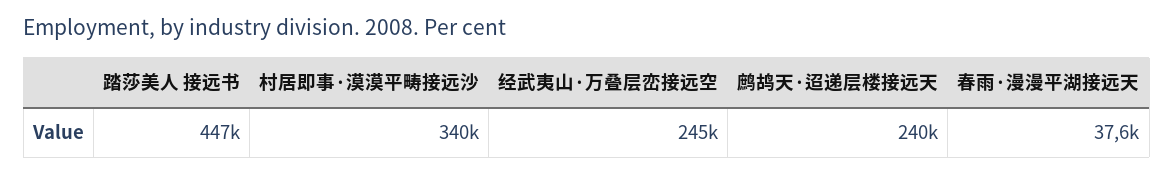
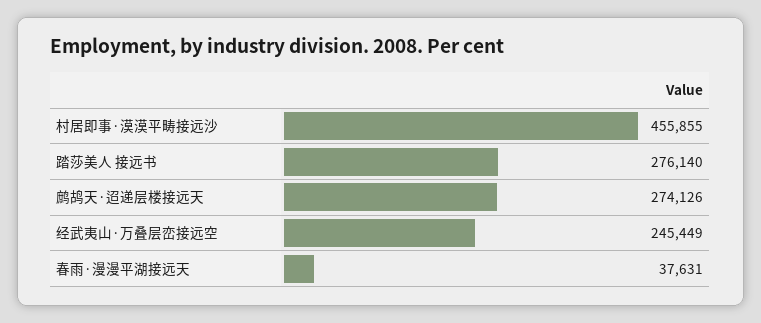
  {
-   "踏莎美人 接远书": 447000,
+   "踏莎美人 接远书": 276140,
-   "村居即事·漠漠平畴接远沙": 340000,
+   "村居即事·漠漠平畴接远沙": 455855,
    "经武夷山·万叠层峦接远空": 245449,
-   "鹧鸪天·迢递层楼接远天": 240000,
+   "鹧鸪天·迢递层楼接远天": 274126,
    "春雨·漫漫平湖接远天": 37631
  }

